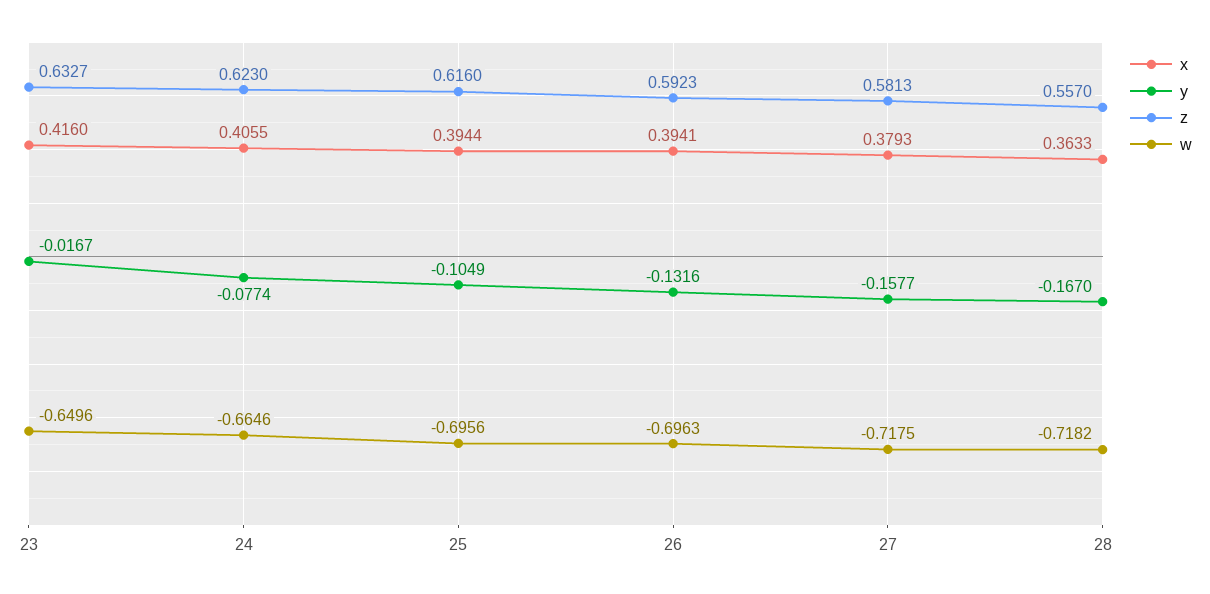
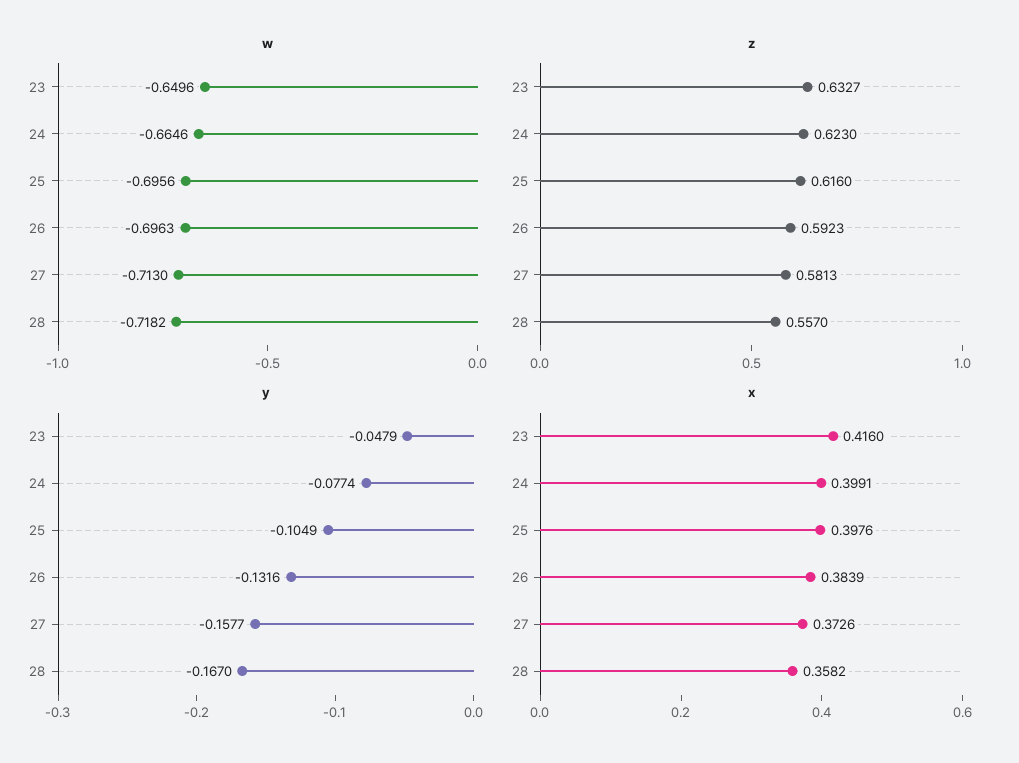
  {
    "x": {
      "23": 0.416,
-     "24": 0.4055,
+     "24": 0.3991,
-     "25": 0.3944,
+     "25": 0.3976,
-     "26": 0.3941,
+     "26": 0.3839,
-     "27": 0.3793,
+     "27": 0.3726,
-     "28": 0.3633
+     "28": 0.3582
    },
    "y": {
-     "23": -0.0167,
+     "23": -0.0479,
      "24": -0.0774,
      "25": -0.1049,
      "26": -0.1316,
      "27": -0.1577,
      "28": -0.167
    },
    "z": {
      "23": 0.6327,
      "24": 0.623,
      "25": 0.616,
      "26": 0.5923,
      "27": 0.5813,
      "28": 0.557
    },
    "w": {
      "23": -0.6496,
      "24": -0.6646,
      "25": -0.6956,
      "26": -0.6963,
-     "27": -0.7175,
+     "27": -0.713,
      "28": -0.7182
    }
  }

